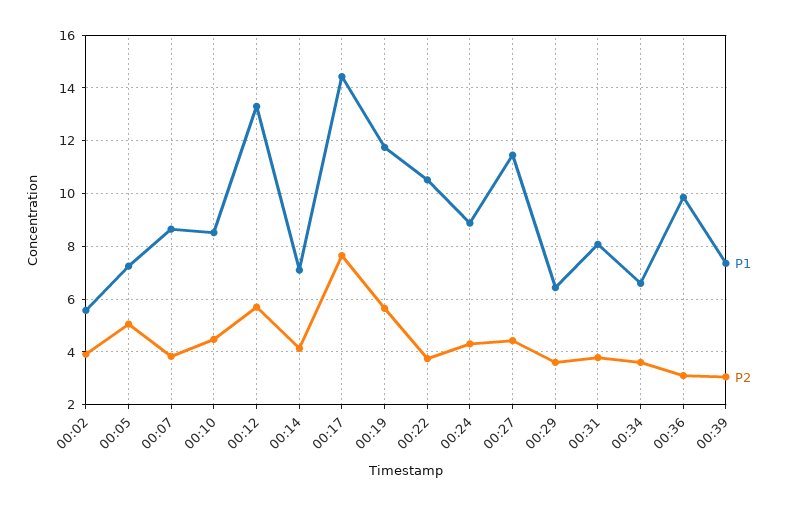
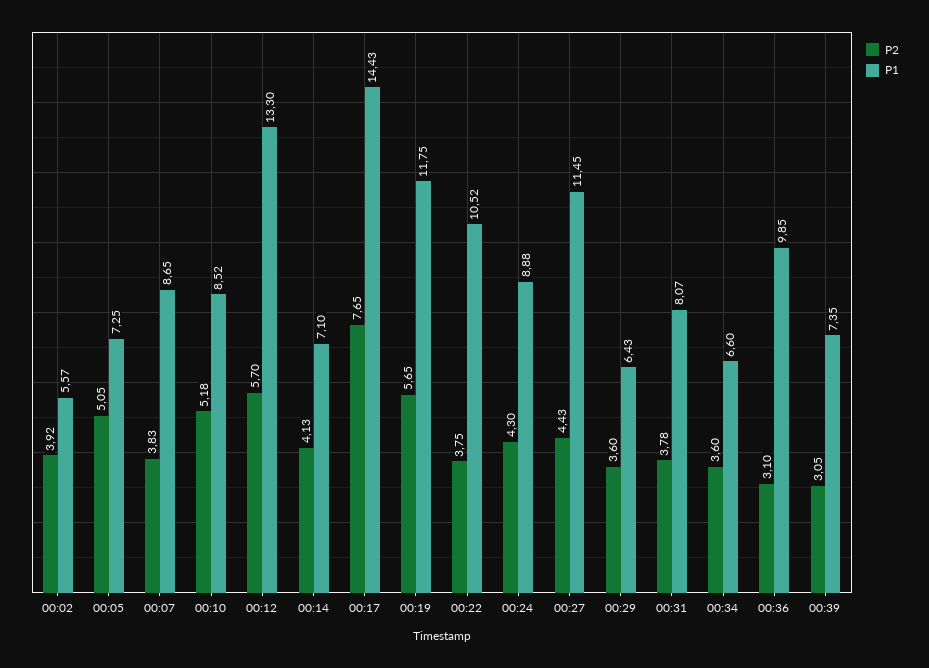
  {
    "P1": {
      "00:02": 5.57,
      "00:05": 7.25,
      "00:07": 8.65,
      "00:10": 8.52,
      "00:12": 13.3,
      "00:14": 7.1,
      "00:17": 14.43,
      "00:19": 11.75,
      "00:22": 10.52,
      "00:24": 8.88,
      "00:27": 11.45,
      "00:29": 6.43,
      "00:31": 8.07,
      "00:34": 6.6,
      "00:36": 9.85,
      "00:39": 7.35
    },
    "P2": {
      "00:02": 3.92,
      "00:05": 5.05,
      "00:07": 3.83,
-     "00:10": 4.5,
+     "00:10": 5.18,
      "00:12": 5.7,
      "00:14": 4.13,
      "00:17": 7.65,
      "00:19": 5.65,
      "00:22": 3.75,
      "00:24": 4.3,
      "00:27": 4.43,
      "00:29": 3.6,
      "00:31": 3.78,
      "00:34": 3.6,
      "00:36": 3.1,
      "00:39": 3.05
    }
  }

